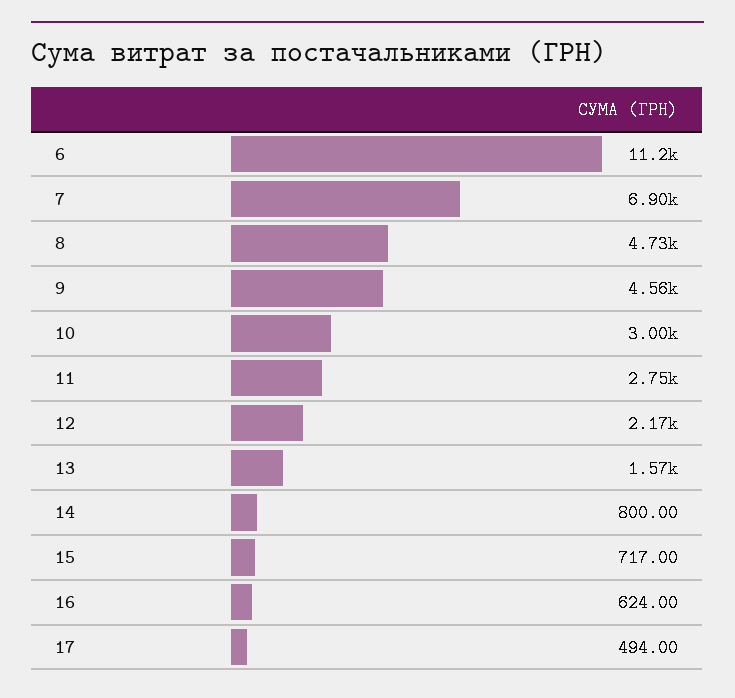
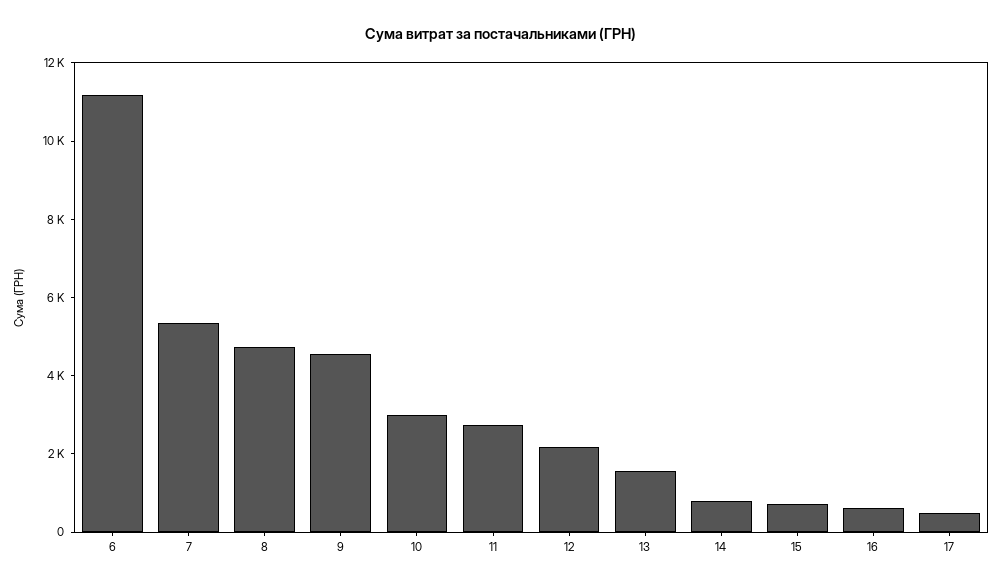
  {
    "6": 11200,
-   "7": 6900,
+   "7": 5500,
    "8": 4730,
    "9": 4560,
    "10": 3000,
    "11": 2750,
    "12": 2170,
    "13": 1570,
    "14": 800,
    "15": 717,
    "16": 624,
    "17": 494
  }

